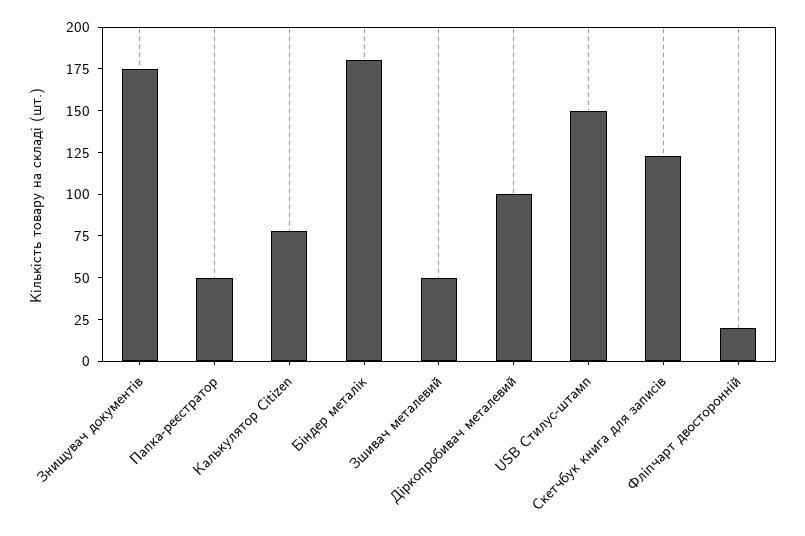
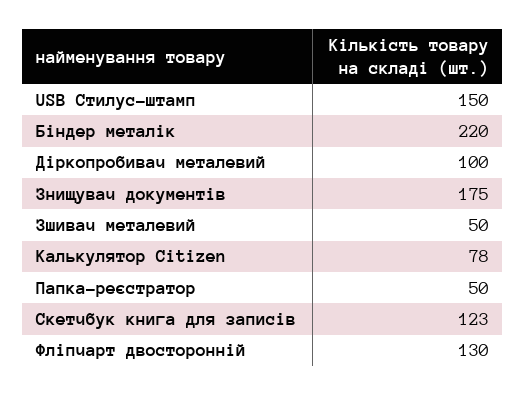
  {
    "Знищувач документів": 175,
    "Папка-реєстратор": 50,
    "Калькулятор Citizen": 78,
-   "Біндер металік": 180,
+   "Біндер металік": 220,
    "Зшивач металевий": 50,
    "Діркопробивач металевий": 100,
    "USB Стилус-штамп": 150,
    "Скетчбук книга для записів": 123,
-   "Фліпчарт двосторонній": 20
+   "Фліпчарт двосторонній": 130
  }

